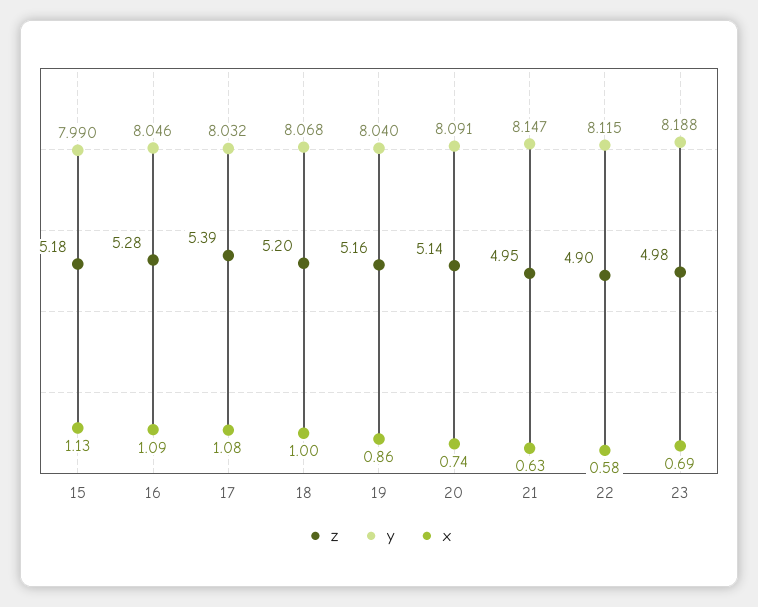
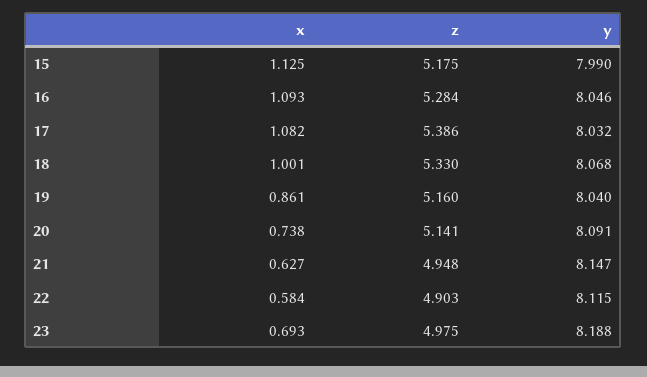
  {
    "z": {
      "15": 5.175,
      "16": 5.284,
      "17": 5.386,
-     "18": 5.2,
+     "18": 5.33,
      "19": 5.16,
      "20": 5.141,
      "21": 4.948,
      "22": 4.903,
      "23": 4.975
    },
    "y": {
      "15": 7.99,
      "16": 8.046,
      "17": 8.032,
      "18": 8.068,
      "19": 8.04,
      "20": 8.091,
      "21": 8.147,
      "22": 8.115,
      "23": 8.188
    },
    "x": {
      "15": 1.125,
      "16": 1.093,
      "17": 1.082,
      "18": 1.001,
      "19": 0.861,
      "20": 0.738,
      "21": 0.627,
      "22": 0.584,
      "23": 0.693
    }
  }

